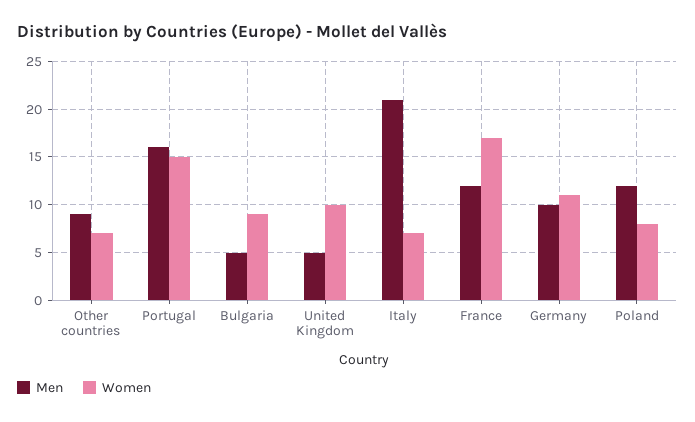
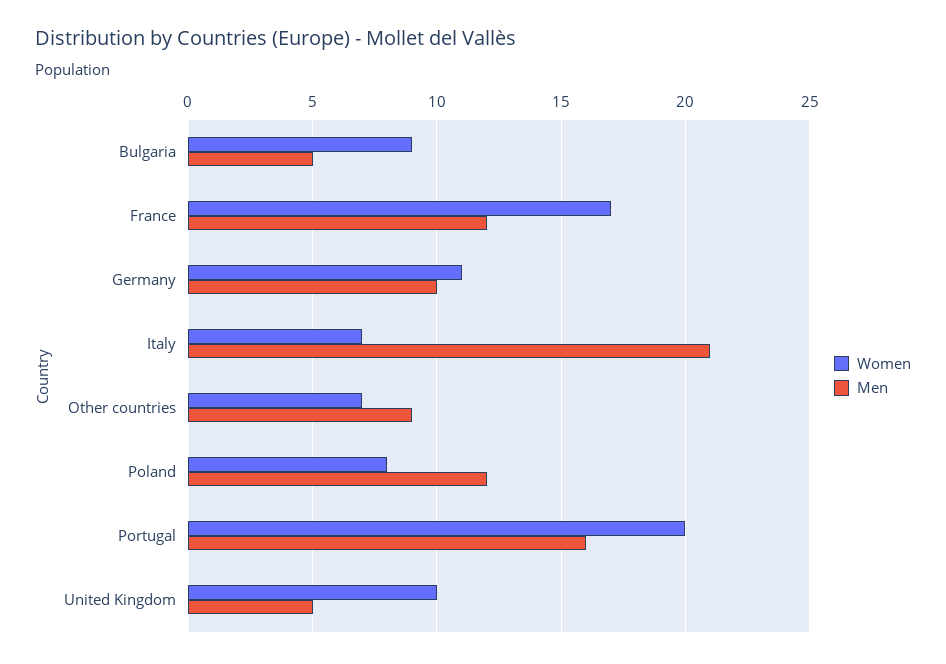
  {
    "Men": {
      "Other countries": 9,
      "Portugal": 16,
      "Bulgaria": 5,
      "United Kingdom": 5,
      "Italy": 21,
      "France": 12,
      "Germany": 10,
      "Poland": 12
    },
    "Women": {
      "Other countries": 7,
-     "Portugal": 15,
+     "Portugal": 20,
      "Bulgaria": 9,
      "United Kingdom": 10,
      "Italy": 7,
      "France": 17,
      "Germany": 11,
      "Poland": 8
    }
  }

